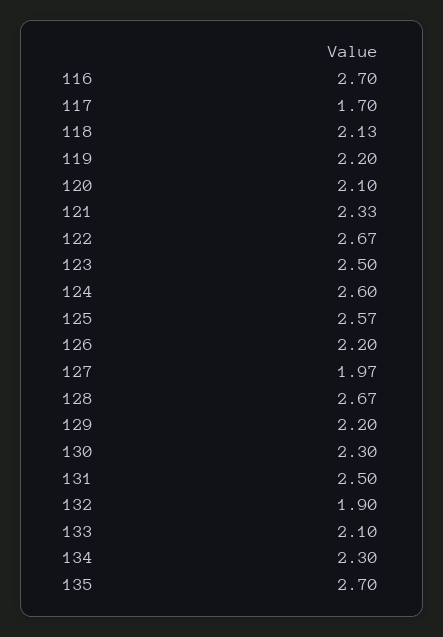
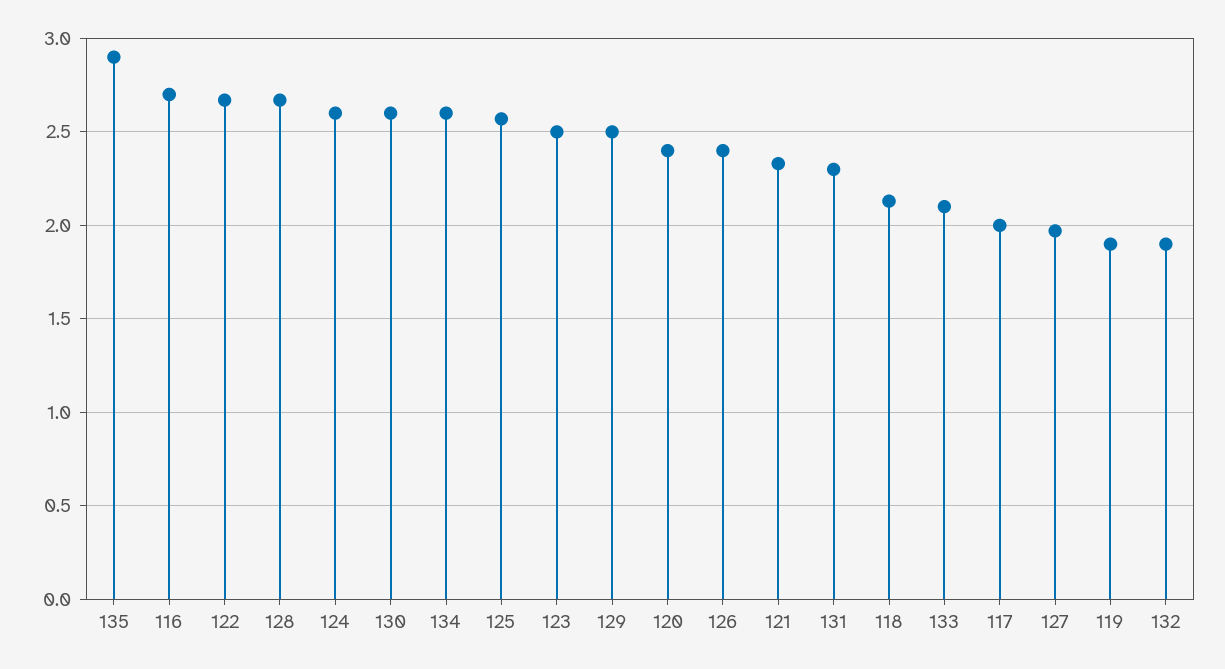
  {
    "116": 2.7,
-   "117": 1.7,
+   "117": 2,
    "118": 2.13,
-   "119": 2.2,
+   "119": 1.9,
-   "120": 2.1,
+   "120": 2.4,
    "121": 2.33,
    "122": 2.67,
    "123": 2.5,
    "124": 2.6,
    "125": 2.57,
-   "126": 2.2,
+   "126": 2.4,
    "127": 1.97,
    "128": 2.67,
-   "129": 2.2,
+   "129": 2.5,
-   "130": 2.3,
+   "130": 2.6,
-   "131": 2.5,
+   "131": 2.3,
    "132": 1.9,
    "133": 2.1,
-   "134": 2.3,
+   "134": 2.6,
-   "135": 2.7
+   "135": 2.9
  }

